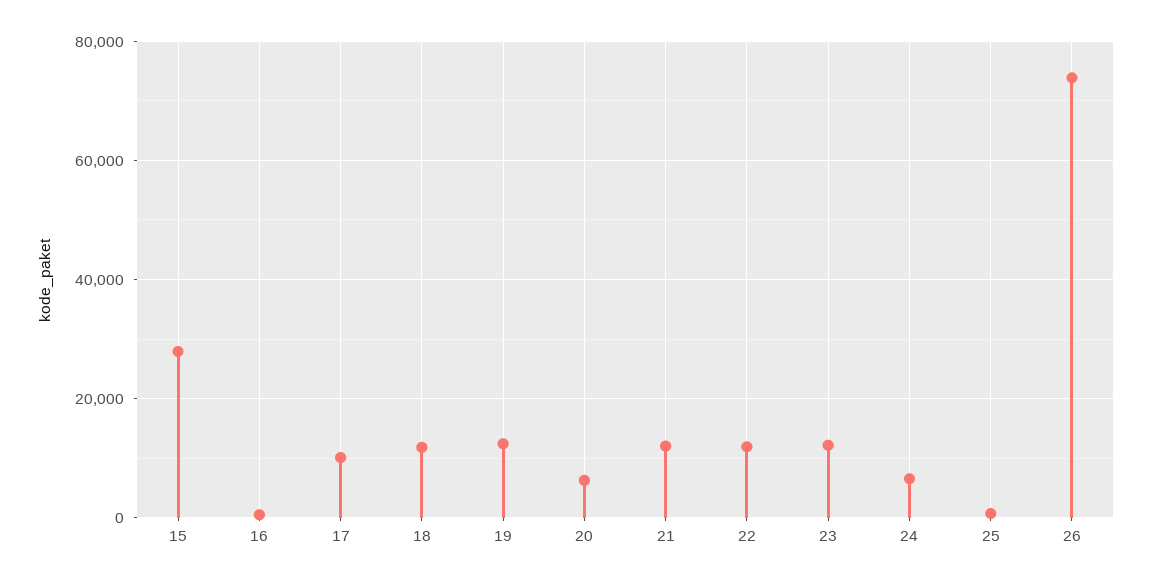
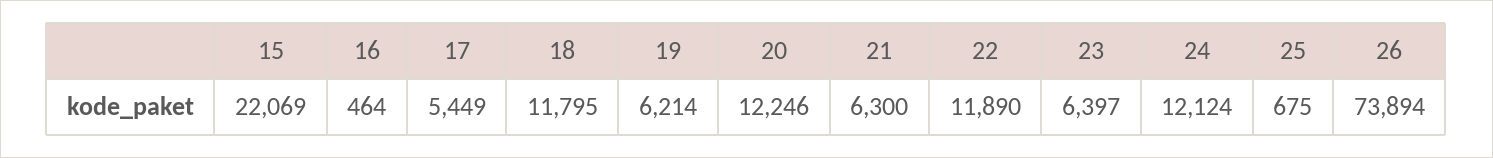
  {
-   "15": 28000,
+   "15": 22069,
    "16": 464,
-   "17": 10000,
+   "17": 5449,
    "18": 11795,
-   "19": 12000,
+   "19": 6214,
-   "20": 6000,
+   "20": 12246,
-   "21": 12000,
+   "21": 6300,
    "22": 11890,
-   "23": 12000,
+   "23": 6397,
-   "24": 6000,
+   "24": 12124,
    "25": 675,
    "26": 73894
  }

